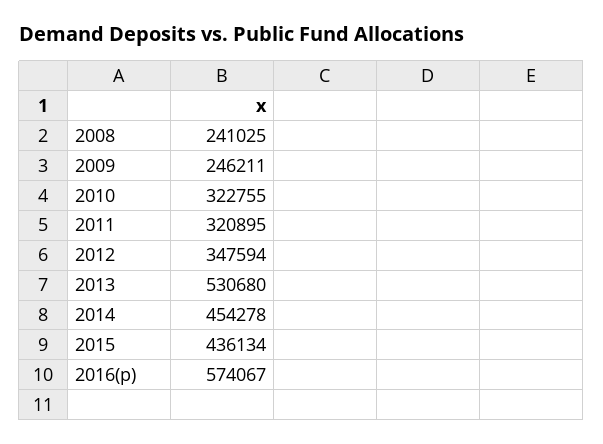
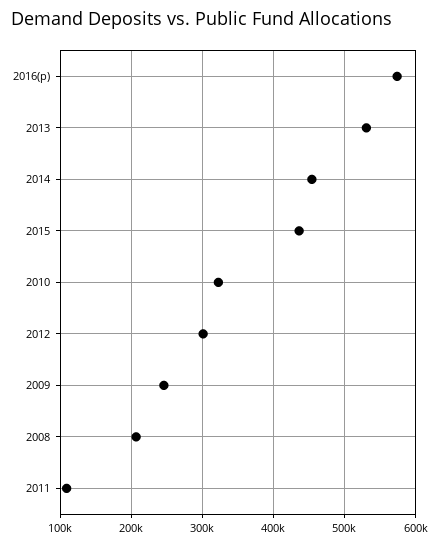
  {
-   "2008": 241025,
+   "2008": 210000,
    "2009": 246211,
    "2010": 322755,
-   "2011": 320895,
+   "2011": 110000,
-   "2012": 347594,
+   "2012": 300000,
    "2013": 530680,
    "2014": 454278,
    "2015": 436134,
    "2016(p)": 574067
  }

